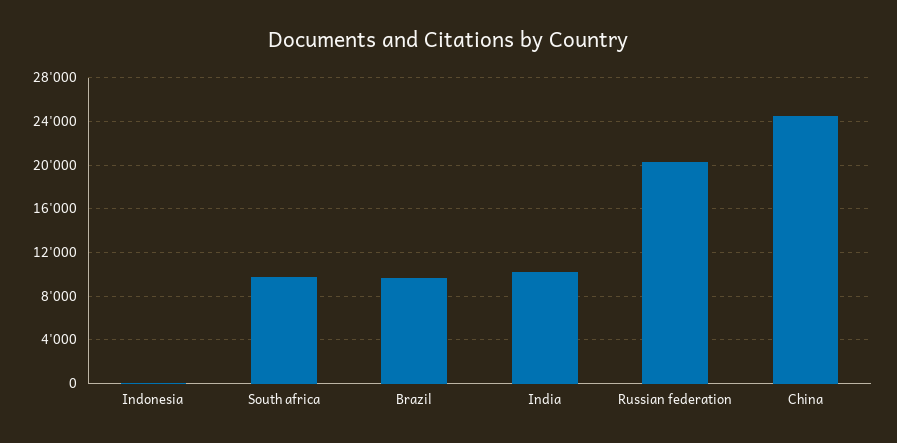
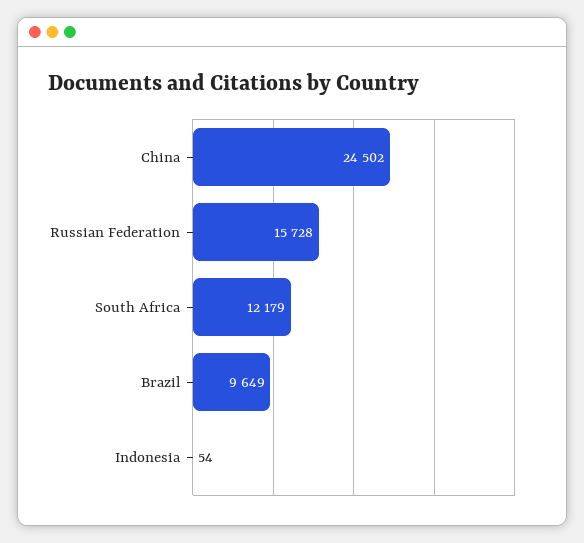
  {
    "Indonesia": 54,
-   "South africa": 10000,
+   "South africa": 12179,
    "Brazil": 9649,
-   "India": 10000,
-   "Russian federation": 20000,
+   "Russian federation": 15728,
    "China": 24502
  }

